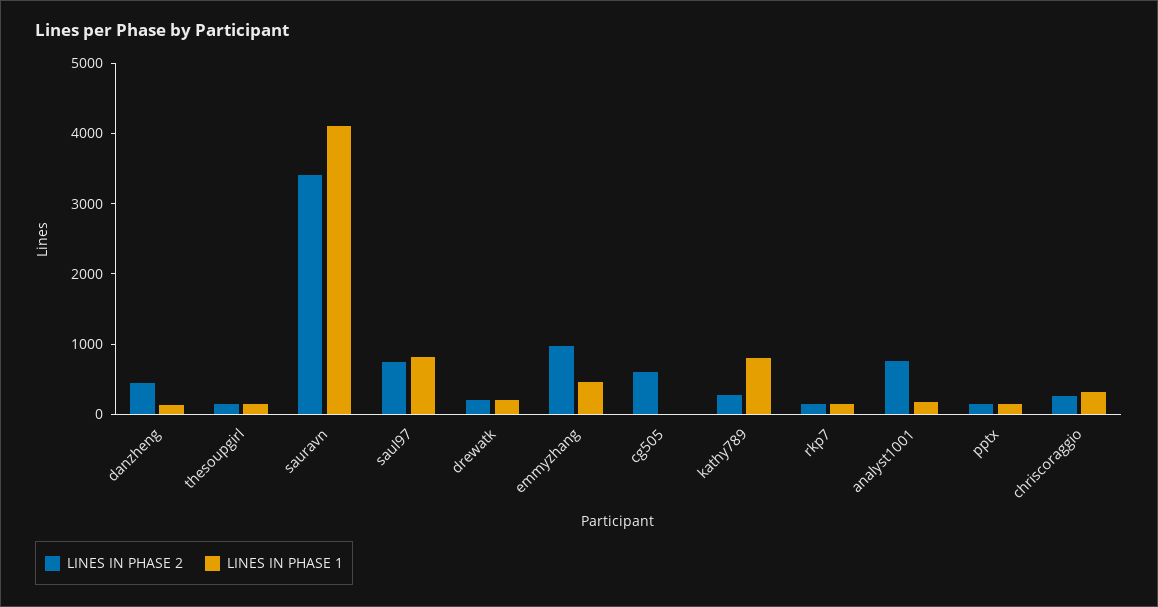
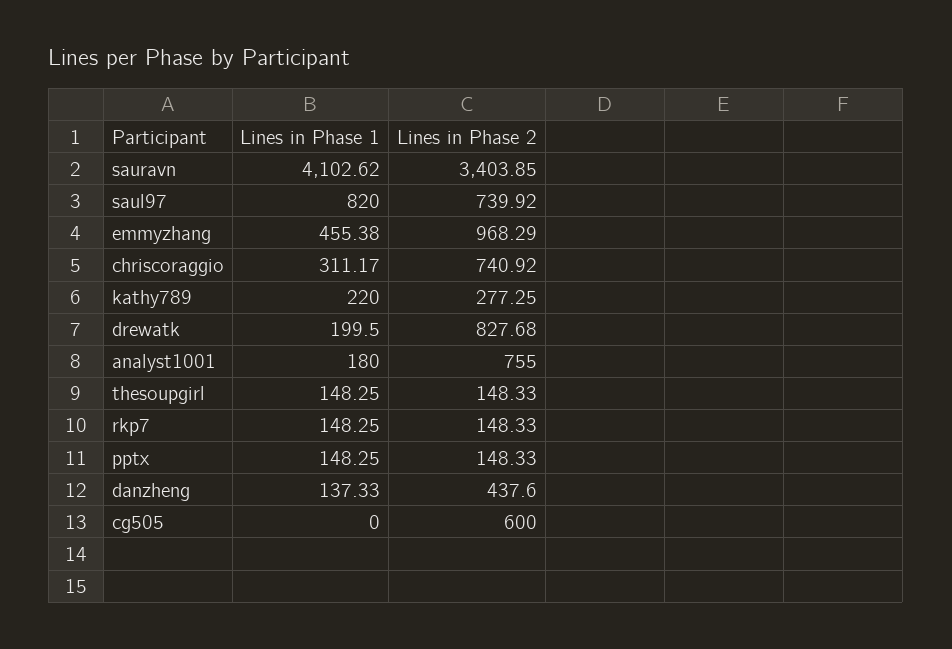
  {
    "LINES IN PHASE 2": {
      "danzheng": 437.6,
      "thesoupgirl": 148.33,
      "sauravn": 3403.85,
      "saul97": 739.92,
-     "drewatk": 200,
+     "drewatk": 827.68,
      "emmyzhang": 968.29,
      "cg505": 600,
      "kathy789": 277.25,
      "rkp7": 148.33,
      "analyst1001": 755,
      "pptx": 148.33,
-     "chriscoraggio": 200
+     "chriscoraggio": 740.92
    },
    "LINES IN PHASE 1": {
      "danzheng": 137.33,
      "thesoupgirl": 148.25,
      "sauravn": 4102.62,
      "saul97": 820,
      "drewatk": 199.5,
      "emmyzhang": 455.38,
      "cg505": 0,
-     "kathy789": 800,
+     "kathy789": 220,
      "rkp7": 148.25,
      "analyst1001": 180,
      "pptx": 148.25,
      "chriscoraggio": 311.17
    }
  }

